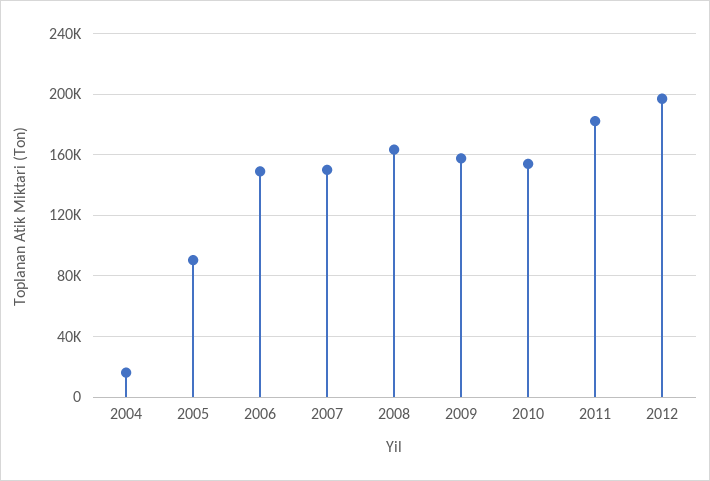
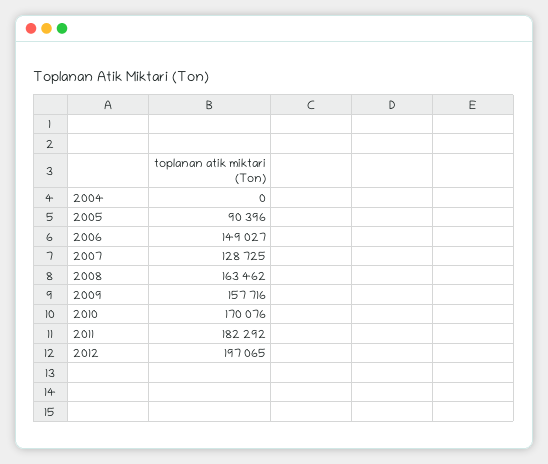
  {
-   "2004": 15000,
+   "2004": 0,
    "2005": 90396,
    "2006": 149027,
-   "2007": 150000,
+   "2007": 128725,
    "2008": 163462,
    "2009": 157716,
-   "2010": 155000,
+   "2010": 170076,
    "2011": 182292,
    "2012": 197065
  }

